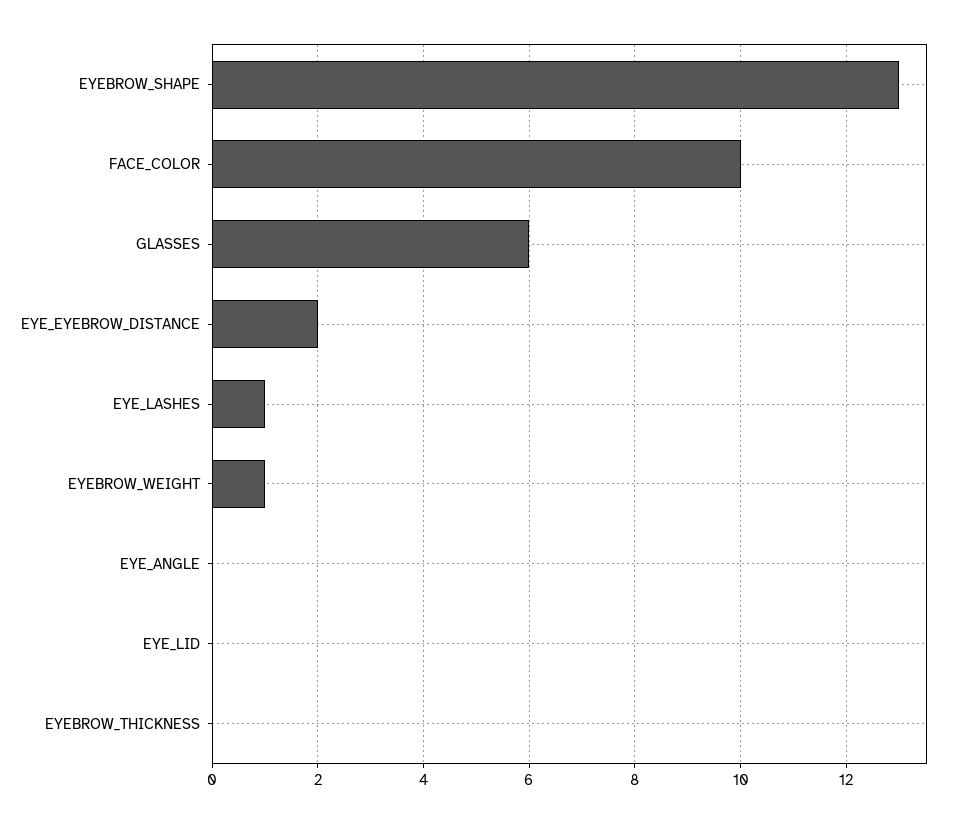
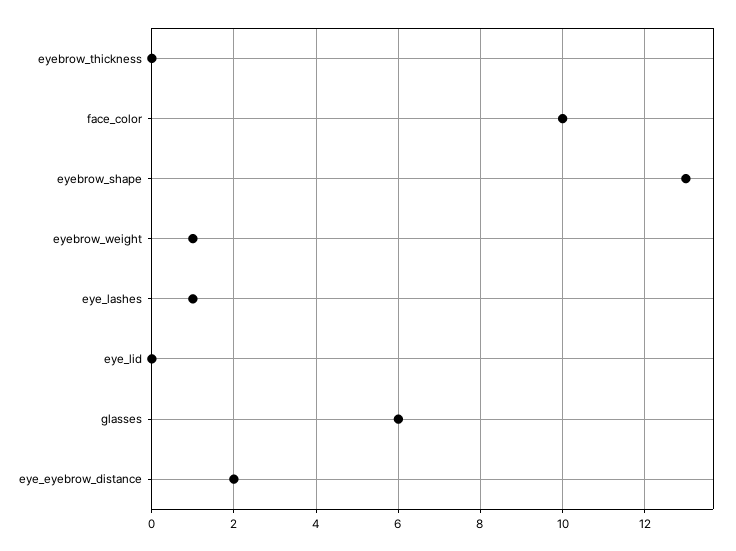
  {
    "EYEBROW_SHAPE": 13,
    "FACE_COLOR": 10,
    "GLASSES": 6,
    "EYE_EYEBROW_DISTANCE": 2,
    "EYE_LASHES": 1,
    "EYEBROW_WEIGHT": 1,
-   "EYE_ANGLE": 0,
    "EYE_LID": 0,
    "EYEBROW_THICKNESS": 0
  }

